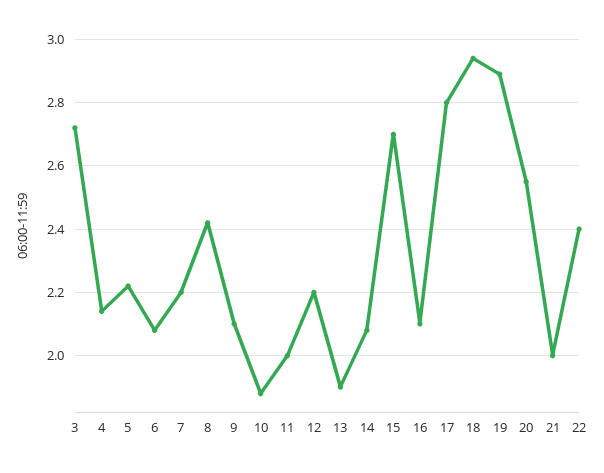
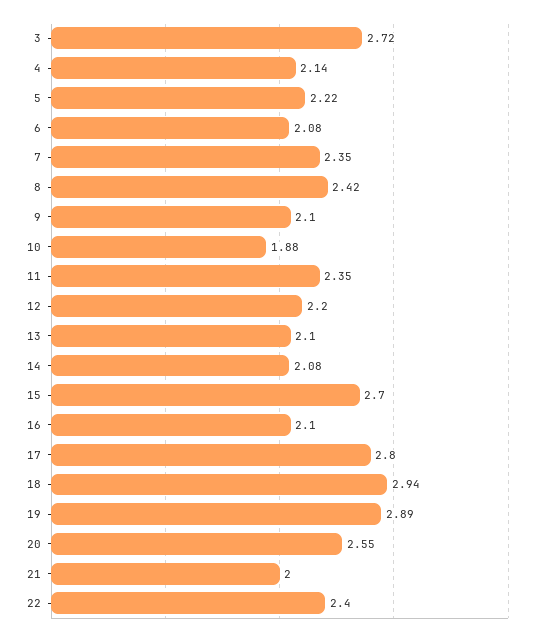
  {
    "3": 2.72,
    "4": 2.14,
    "5": 2.22,
    "6": 2.08,
-   "7": 2.2,
+   "7": 2.35,
    "8": 2.42,
    "9": 2.1,
    "10": 1.88,
-   "11": 2,
+   "11": 2.35,
    "12": 2.2,
-   "13": 1.9,
+   "13": 2.1,
    "14": 2.08,
    "15": 2.7,
    "16": 2.1,
    "17": 2.8,
    "18": 2.94,
    "19": 2.89,
    "20": 2.55,
    "21": 2,
    "22": 2.4
  }

